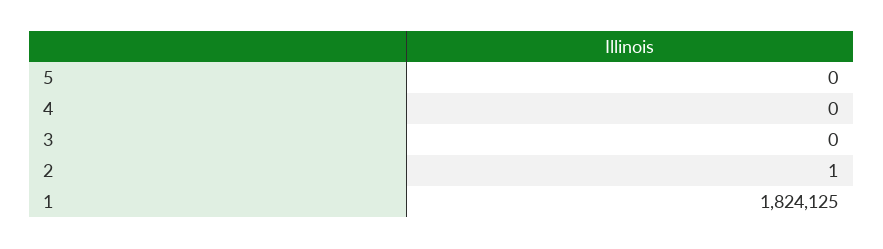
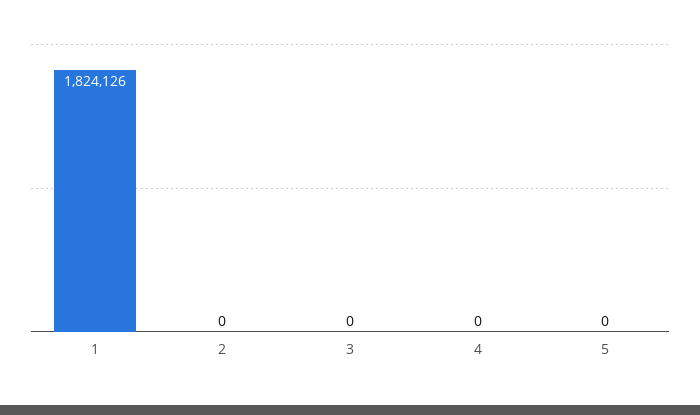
  {
    "5": 0,
    "4": 0,
    "3": 0,
-   "2": 1,
+   "2": 0,
-   "1": 1824125
+   "1": 1824126
  }

